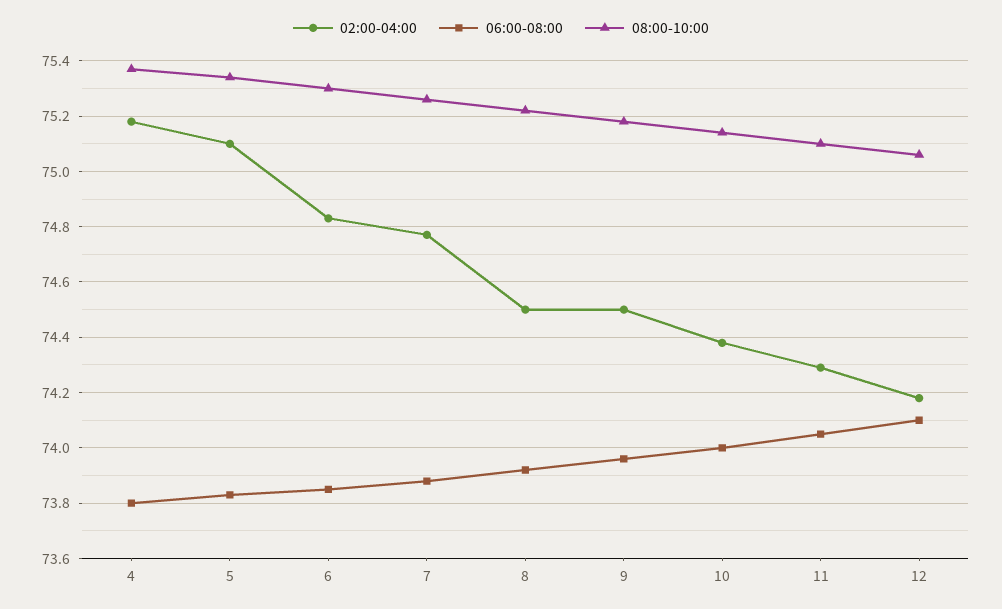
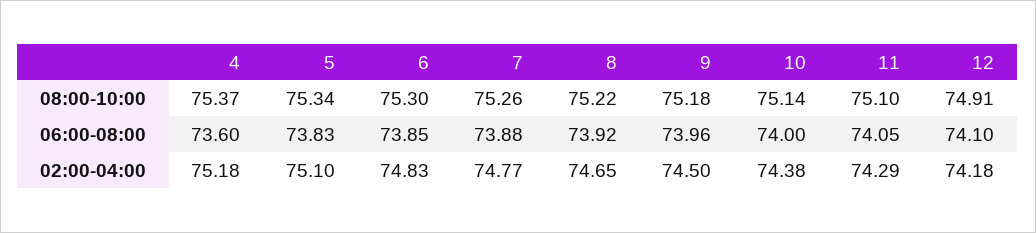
  {
    "02:00-04:00": {
      "4": 75.18,
      "5": 75.1,
      "6": 74.83,
      "7": 74.77,
-     "8": 74.5,
+     "8": 74.65,
      "9": 74.5,
      "10": 74.38,
      "11": 74.29,
      "12": 74.18
    },
    "06:00-08:00": {
-     "4": 73.8,
+     "4": 73.6,
      "5": 73.83,
      "6": 73.85,
      "7": 73.88,
      "8": 73.92,
      "9": 73.96,
      "10": 74,
      "11": 74.05,
      "12": 74.1
    },
    "08:00-10:00": {
      "4": 75.37,
      "5": 75.34,
      "6": 75.3,
      "7": 75.26,
      "8": 75.22,
      "9": 75.18,
      "10": 75.14,
      "11": 75.1,
-     "12": 75.05
+     "12": 74.91
    }
  }

